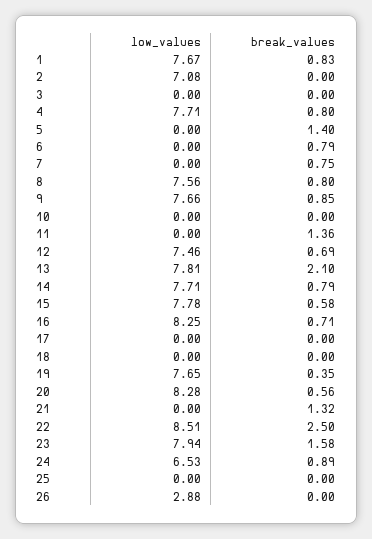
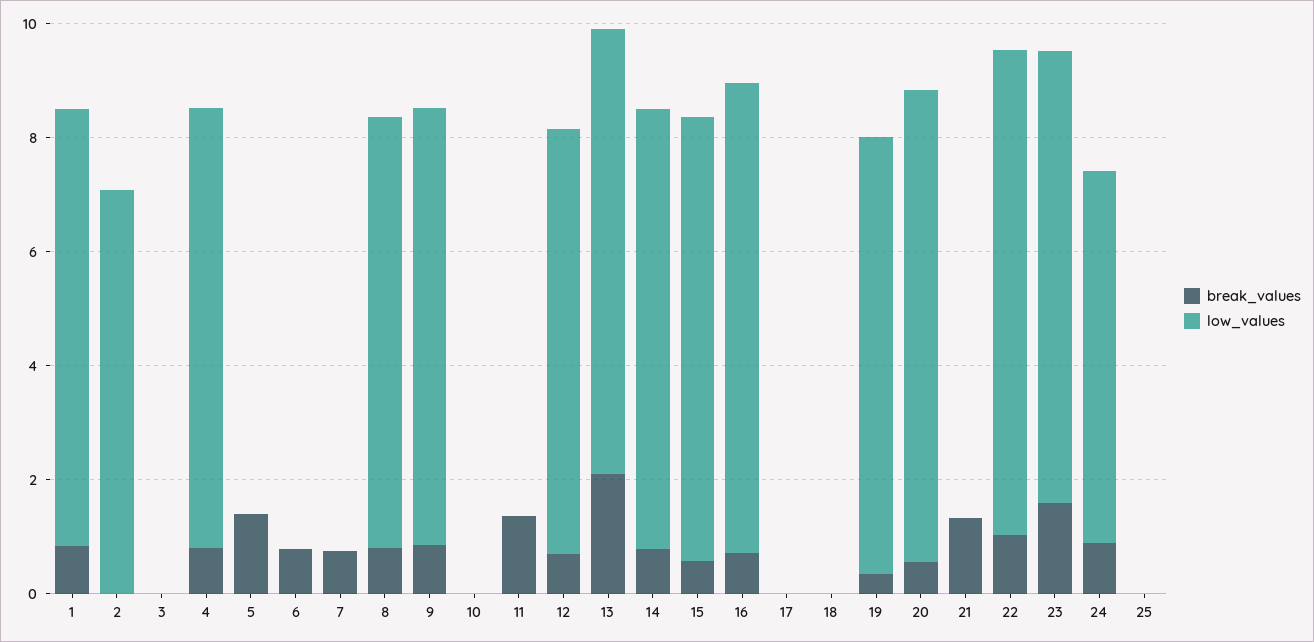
  {
    "low_values": {
      "1": 7.67,
      "2": 7.08,
      "3": 0,
      "4": 7.71,
      "5": 0,
      "6": 0,
      "7": 0,
      "8": 7.56,
      "9": 7.66,
      "10": 0,
      "11": 0,
      "12": 7.46,
      "13": 7.81,
      "14": 7.71,
      "15": 7.78,
      "16": 8.25,
      "17": 0,
      "18": 0,
      "19": 7.65,
      "20": 8.28,
      "21": 0,
      "22": 8.51,
      "23": 7.94,
      "24": 6.53,
-     "25": 0,
+     "25": 0
-     "26": 2.88
    },
    "break_values": {
      "1": 0.83,
      "2": 0,
      "3": 0,
      "4": 0.8,
      "5": 1.4,
      "6": 0.79,
      "7": 0.75,
      "8": 0.8,
      "9": 0.85,
      "10": 0,
      "11": 1.36,
      "12": 0.69,
      "13": 2.1,
      "14": 0.79,
      "15": 0.58,
      "16": 0.71,
      "17": 0,
      "18": 0,
      "19": 0.35,
      "20": 0.56,
      "21": 1.32,
-     "22": 2.5,
+     "22": 1,
      "23": 1.58,
      "24": 0.89,
-     "25": 0,
+     "25": 0
-     "26": 0
    }
  }

